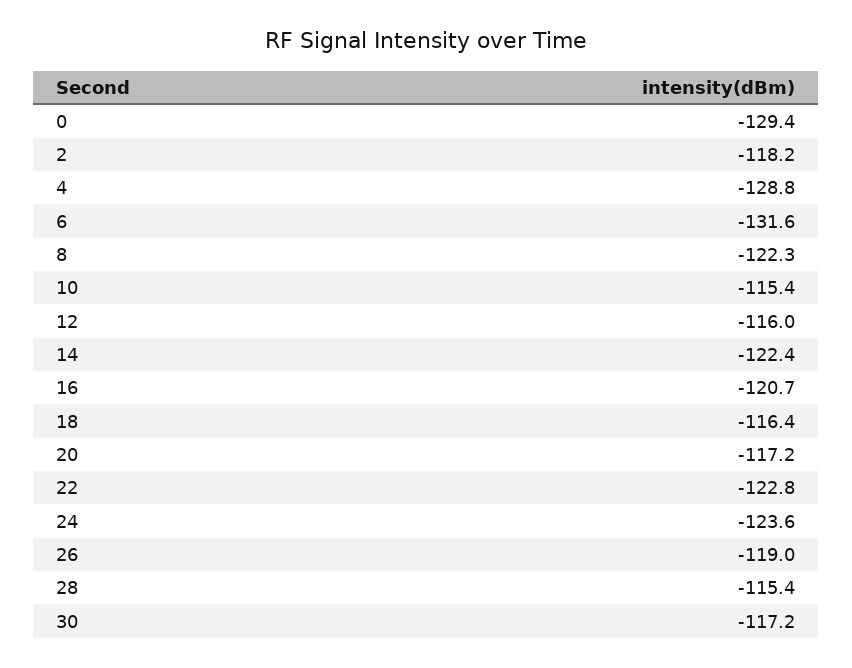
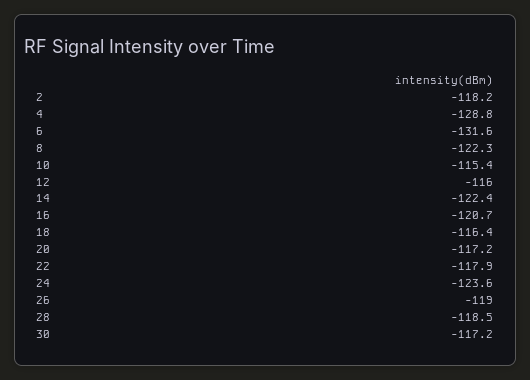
  {
-   "0": -129.4,
    "2": -118.2,
    "4": -128.8,
    "6": -131.6,
    "8": -122.3,
    "10": -115.4,
    "12": -116,
    "14": -122.4,
    "16": -120.7,
    "18": -116.4,
    "20": -117.2,
-   "22": -122.8,
+   "22": -117.9,
    "24": -123.6,
    "26": -119,
-   "28": -115.4,
+   "28": -118.5,
    "30": -117.2
  }

